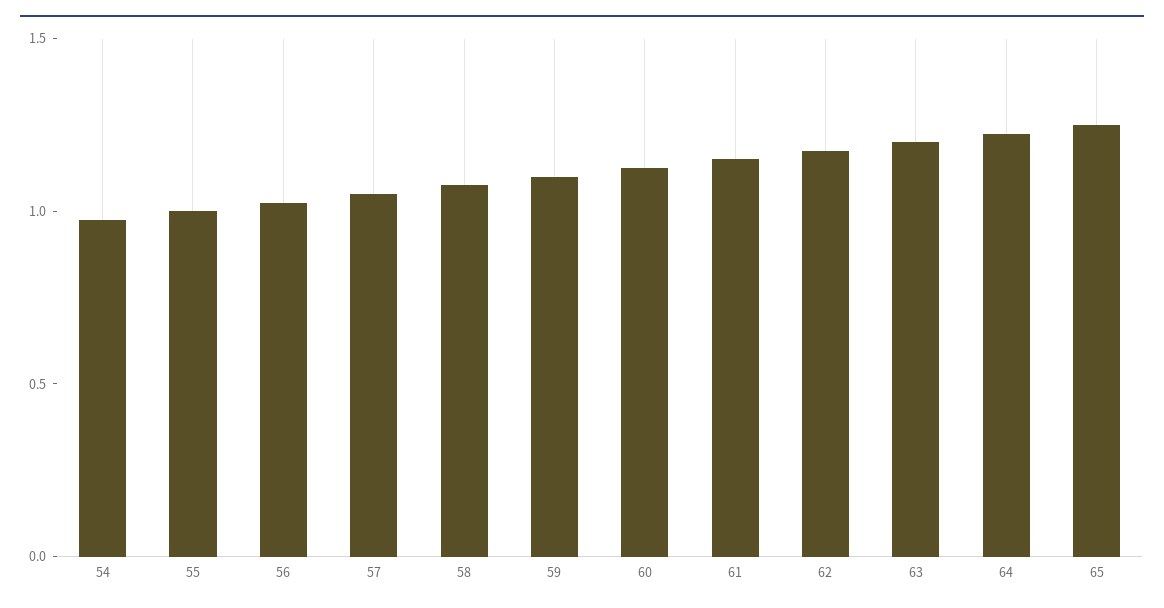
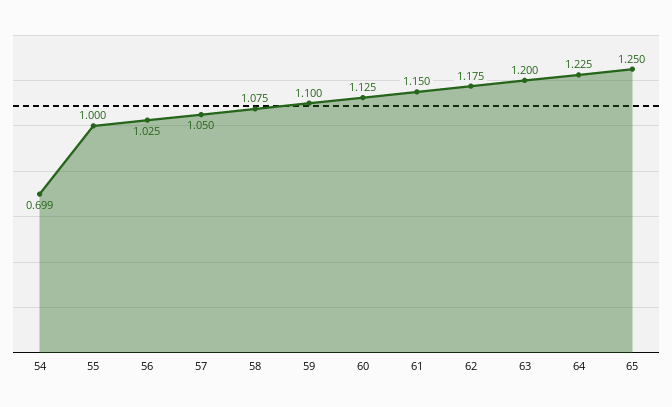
  {
-   "54": 1,
+   "54": 0.699,
    "55": 1,
    "56": 1.025,
    "57": 1.05,
    "58": 1.075,
    "59": 1.1,
    "60": 1.125,
    "61": 1.15,
    "62": 1.175,
    "63": 1.2,
    "64": 1.225,
    "65": 1.25
  }

